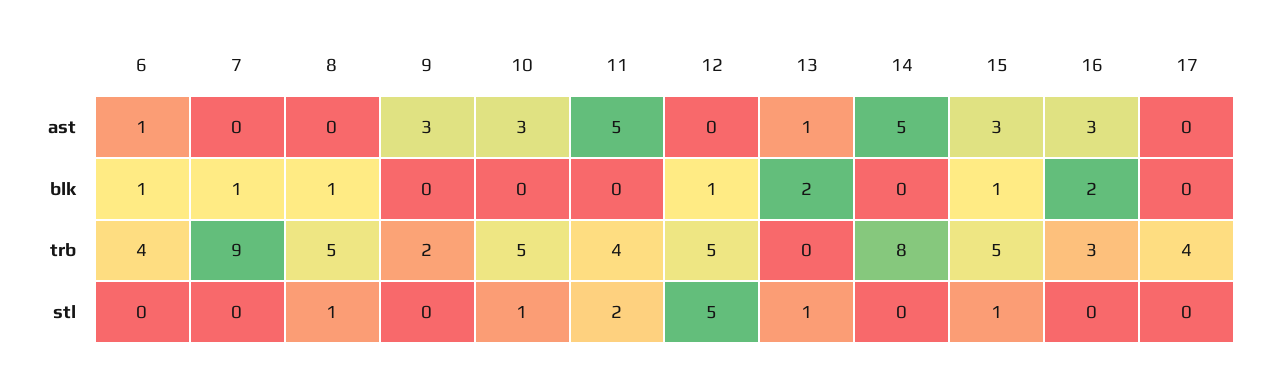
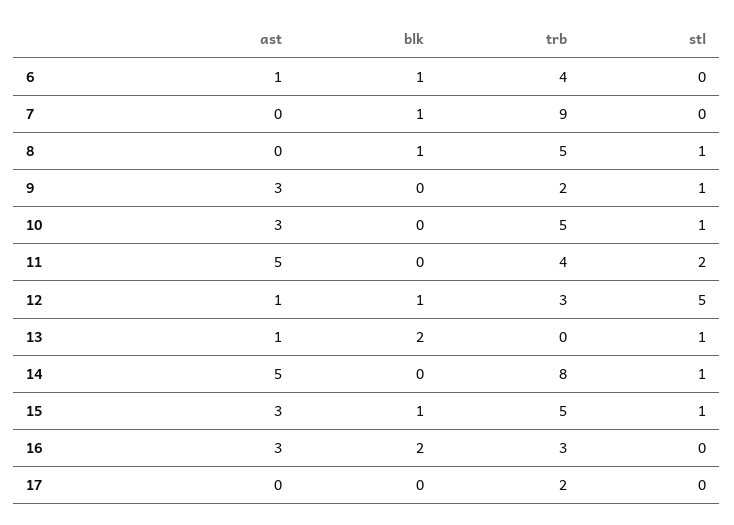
  {
    "6": {
      "ast": 1,
      "blk": 1,
      "trb": 4,
      "stl": 0
    },
    "7": {
      "ast": 0,
      "blk": 1,
      "trb": 9,
      "stl": 0
    },
    "8": {
      "ast": 0,
      "blk": 1,
      "trb": 5,
      "stl": 1
    },
    "9": {
      "ast": 3,
      "blk": 0,
      "trb": 2,
-     "stl": 0
+     "stl": 1
    },
    "10": {
      "ast": 3,
      "blk": 0,
      "trb": 5,
      "stl": 1
    },
    "11": {
      "ast": 5,
      "blk": 0,
      "trb": 4,
      "stl": 2
    },
    "12": {
-     "ast": 0,
+     "ast": 1,
      "blk": 1,
-     "trb": 5,
+     "trb": 3,
      "stl": 5
    },
    "13": {
      "ast": 1,
      "blk": 2,
      "trb": 0,
      "stl": 1
    },
    "14": {
      "ast": 5,
      "blk": 0,
      "trb": 8,
-     "stl": 0
+     "stl": 1
    },
    "15": {
      "ast": 3,
      "blk": 1,
      "trb": 5,
      "stl": 1
    },
    "16": {
      "ast": 3,
      "blk": 2,
      "trb": 3,
      "stl": 0
    },
    "17": {
      "ast": 0,
      "blk": 0,
-     "trb": 4,
+     "trb": 2,
      "stl": 0
    }
  }

